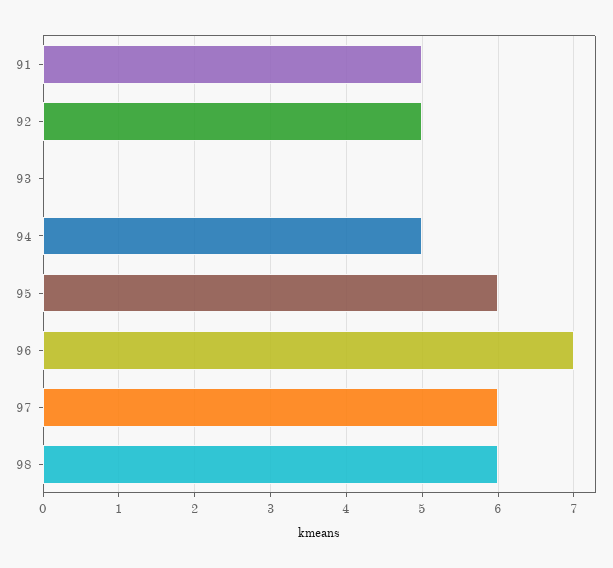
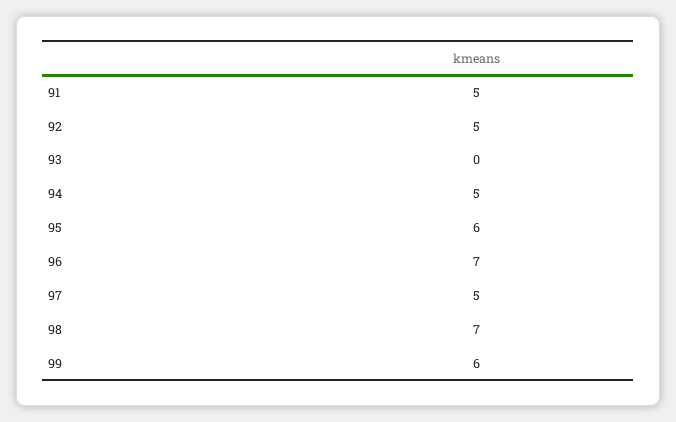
  {
    "91": 5,
    "92": 5,
    "93": 0,
    "94": 5,
    "95": 6,
    "96": 7,
-   "97": 6,
+   "97": 5,
-   "98": 6
+   "98": 7,
+   "99": 6
  }

